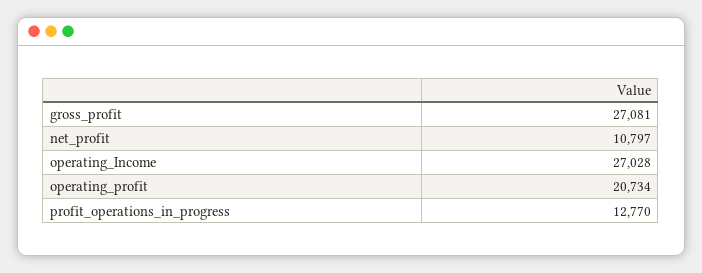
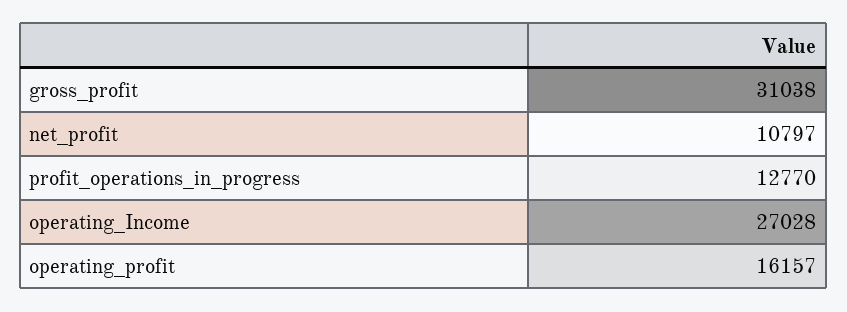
  {
-   "gross_profit": 27081,
+   "gross_profit": 31038,
    "net_profit": 10797,
    "operating_Income": 27028,
-   "operating_profit": 20734,
+   "operating_profit": 16157,
    "profit_operations_in_progress": 12770
  }

